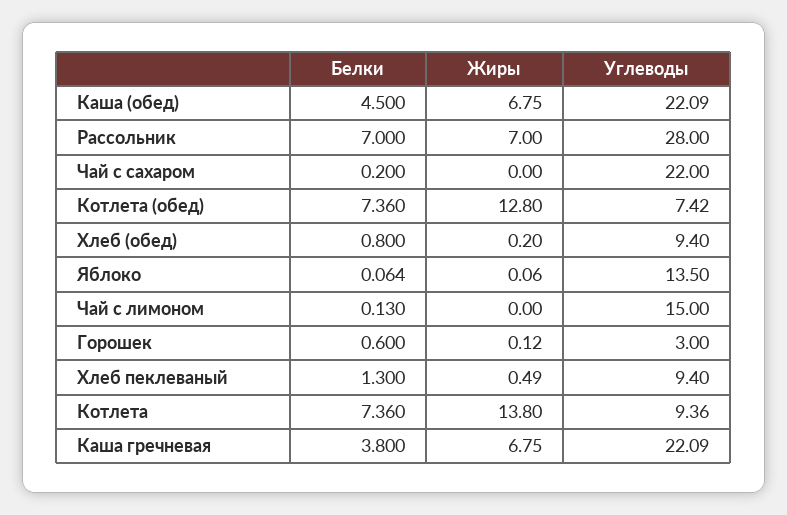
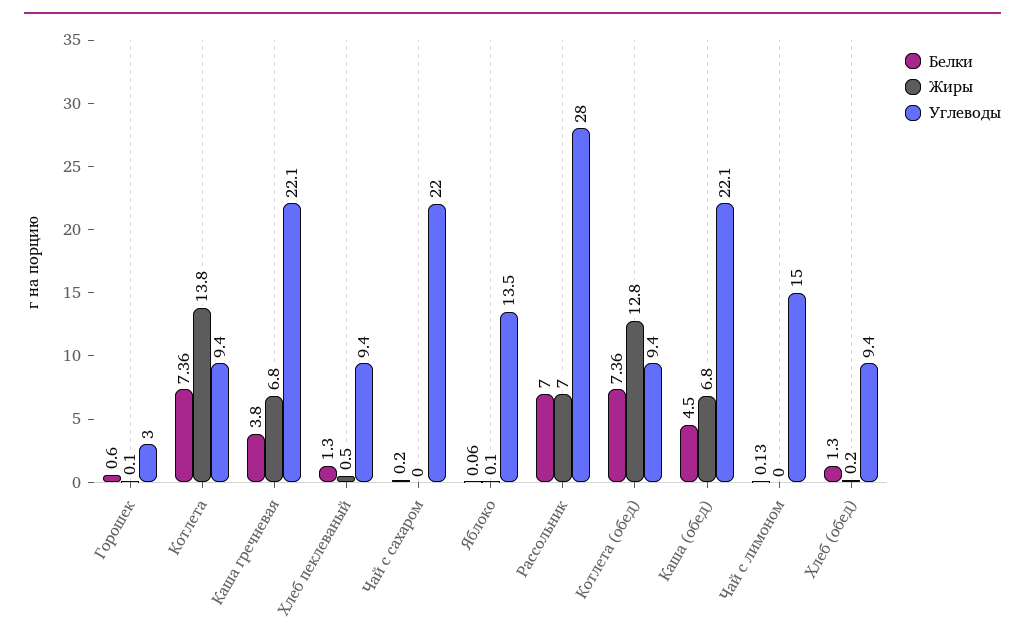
  {
    "Белки": {
      "Каша (обед)": 4.5,
      "Рассольник": 7,
      "Чай с сахаром": 0.2,
      "Котлета (обед)": 7.36,
-     "Хлеб (обед)": 0.8,
+     "Хлеб (обед)": 1.3,
      "Яблоко": 0.064,
      "Чай с лимоном": 0.13,
      "Горошек": 0.6,
      "Хлеб пеклеваный": 1.3,
      "Котлета": 7.36,
      "Каша гречневая": 3.8
    },
    "Жиры": {
      "Каша (обед)": 6.75,
      "Рассольник": 7,
      "Чай с сахаром": 0,
      "Котлета (обед)": 12.8,
      "Хлеб (обед)": 0.2,
      "Яблоко": 0.06,
      "Чай с лимоном": 0,
      "Горошек": 0.12,
      "Хлеб пеклеваный": 0.49,
      "Котлета": 13.8,
      "Каша гречневая": 6.75
    },
    "Углеводы": {
      "Каша (обед)": 22.09,
      "Рассольник": 28,
      "Чай с сахаром": 22,
-     "Котлета (обед)": 7.42,
+     "Котлета (обед)": 9.4,
      "Хлеб (обед)": 9.4,
      "Яблоко": 13.5,
      "Чай с лимоном": 15,
      "Горошек": 3,
      "Хлеб пеклеваный": 9.4,
      "Котлета": 9.36,
      "Каша гречневая": 22.09
    }
  }

